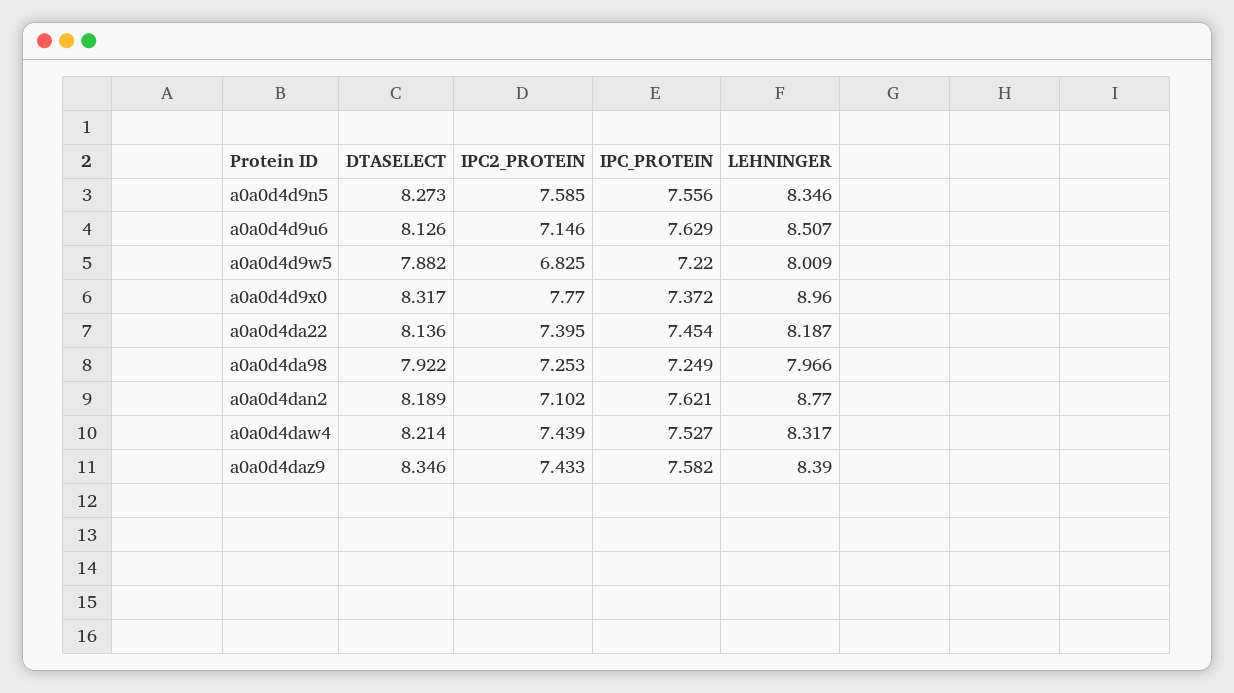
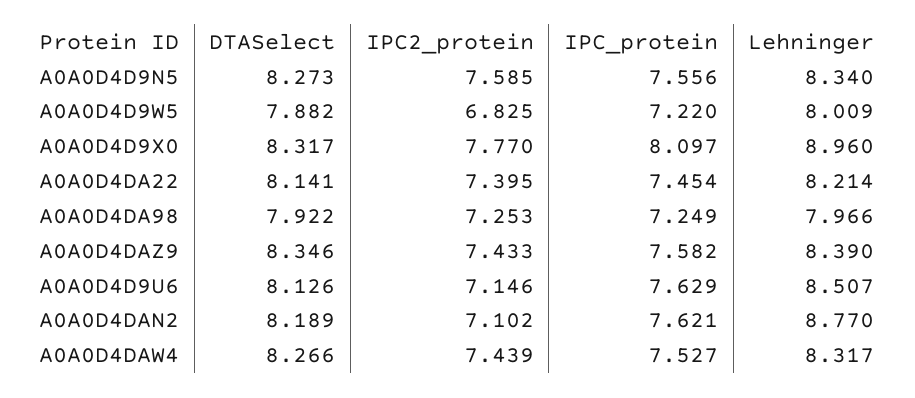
  {
    "DTASELECT": {
      "a0a0d4d9n5": 8.273,
      "a0a0d4d9u6": 8.126,
      "a0a0d4d9w5": 7.882,
      "a0a0d4d9x0": 8.317,
-     "a0a0d4da22": 8.136,
+     "a0a0d4da22": 8.141,
      "a0a0d4da98": 7.922,
      "a0a0d4dan2": 8.189,
-     "a0a0d4daw4": 8.214,
+     "a0a0d4daw4": 8.266,
      "a0a0d4daz9": 8.346
    },
    "IPC2_PROTEIN": {
      "a0a0d4d9n5": 7.585,
      "a0a0d4d9u6": 7.146,
      "a0a0d4d9w5": 6.825,
      "a0a0d4d9x0": 7.77,
      "a0a0d4da22": 7.395,
      "a0a0d4da98": 7.253,
      "a0a0d4dan2": 7.102,
      "a0a0d4daw4": 7.439,
      "a0a0d4daz9": 7.433
    },
    "IPC_PROTEIN": {
      "a0a0d4d9n5": 7.556,
      "a0a0d4d9u6": 7.629,
      "a0a0d4d9w5": 7.22,
-     "a0a0d4d9x0": 7.372,
+     "a0a0d4d9x0": 8.097,
      "a0a0d4da22": 7.454,
      "a0a0d4da98": 7.249,
      "a0a0d4dan2": 7.621,
      "a0a0d4daw4": 7.527,
      "a0a0d4daz9": 7.582
    },
    "LEHNINGER": {
-     "a0a0d4d9n5": 8.346,
+     "a0a0d4d9n5": 8.34,
      "a0a0d4d9u6": 8.507,
      "a0a0d4d9w5": 8.009,
      "a0a0d4d9x0": 8.96,
-     "a0a0d4da22": 8.187,
+     "a0a0d4da22": 8.214,
      "a0a0d4da98": 7.966,
      "a0a0d4dan2": 8.77,
      "a0a0d4daw4": 8.317,
      "a0a0d4daz9": 8.39
    }
  }

